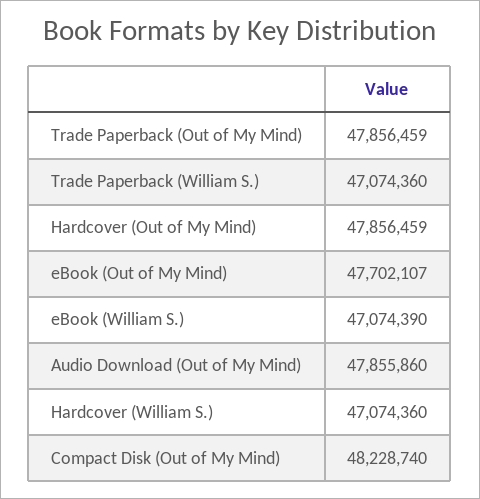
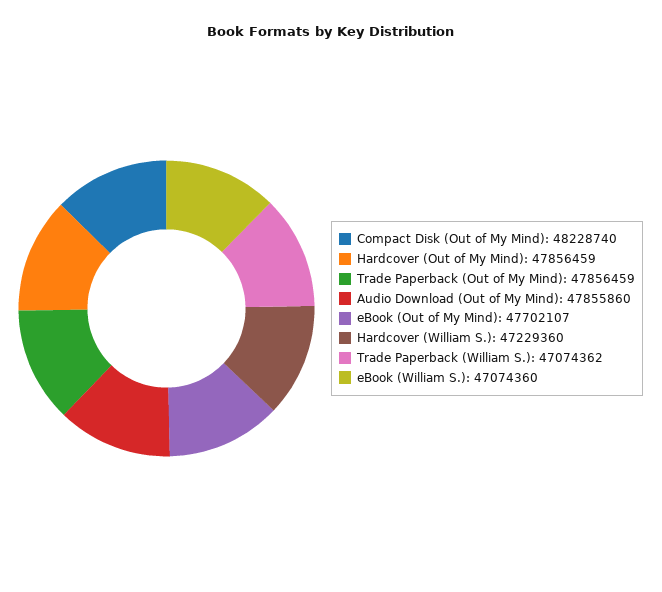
  {
    "Trade Paperback (Out of My Mind)": 47856459,
-   "Trade Paperback (William S.)": 47074360,
+   "Trade Paperback (William S.)": 47074362,
    "Hardcover (Out of My Mind)": 47856459,
    "eBook (Out of My Mind)": 47702107,
-   "eBook (William S.)": 47074390,
+   "eBook (William S.)": 47074360,
    "Audio Download (Out of My Mind)": 47855860,
-   "Hardcover (William S.)": 47074360,
+   "Hardcover (William S.)": 47229360,
    "Compact Disk (Out of My Mind)": 48228740
  }

